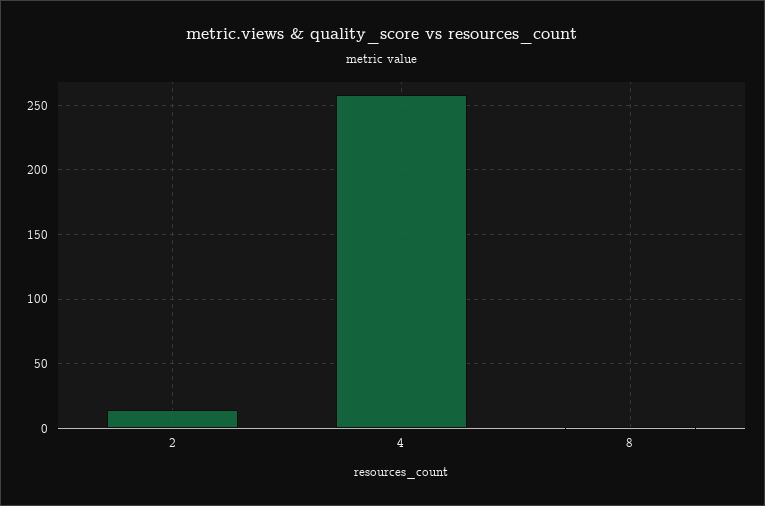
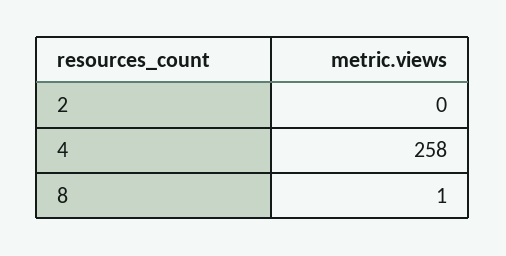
  {
-   "2": 15,
+   "2": 0,
    "4": 258,
    "8": 1
  }

